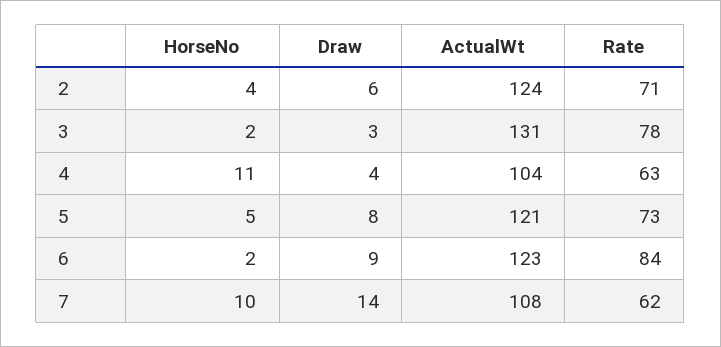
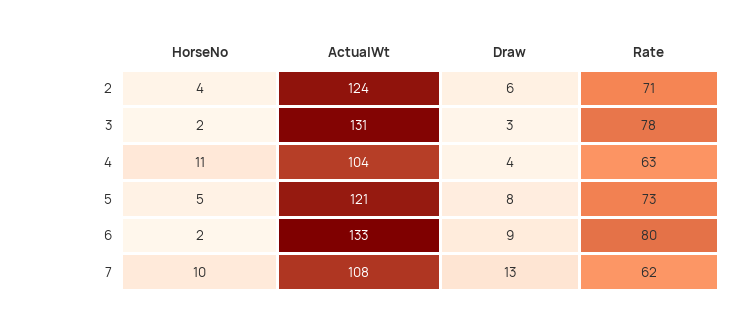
  {
    "HorseNo": {
      "2": 4,
      "3": 2,
      "4": 11,
      "5": 5,
      "6": 2,
      "7": 10
    },
    "Draw": {
      "2": 6,
      "3": 3,
      "4": 4,
      "5": 8,
      "6": 9,
-     "7": 14
+     "7": 13
    },
    "ActualWt": {
      "2": 124,
      "3": 131,
      "4": 104,
      "5": 121,
-     "6": 123,
+     "6": 133,
      "7": 108
    },
    "Rate": {
      "2": 71,
      "3": 78,
      "4": 63,
      "5": 73,
-     "6": 84,
+     "6": 80,
      "7": 62
    }
  }

